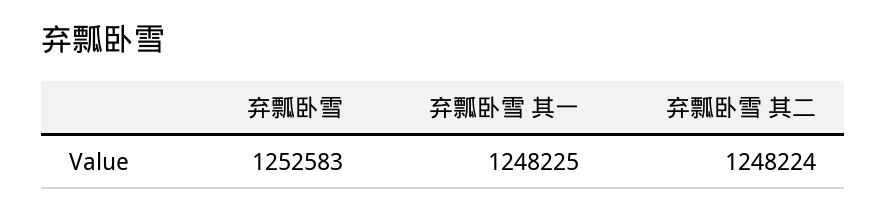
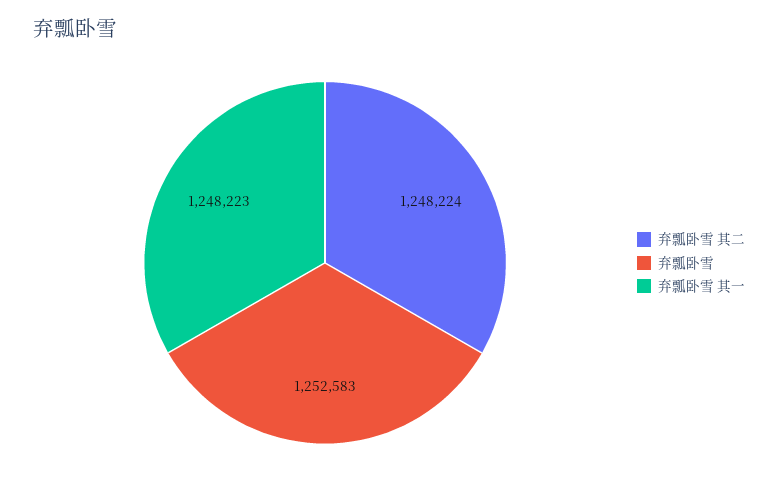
  {
    "弃瓢卧雪": 1252583,
-   "弃瓢卧雪 其一": 1248225,
+   "弃瓢卧雪 其一": 1248223,
    "弃瓢卧雪 其二": 1248224
  }

